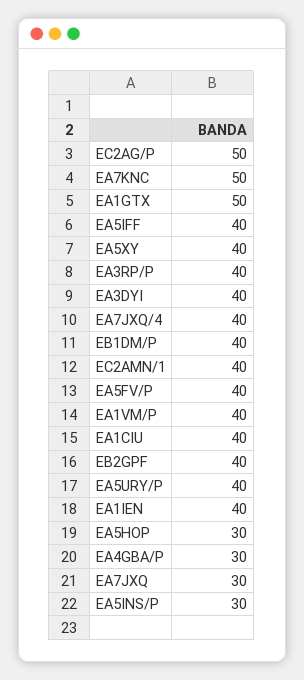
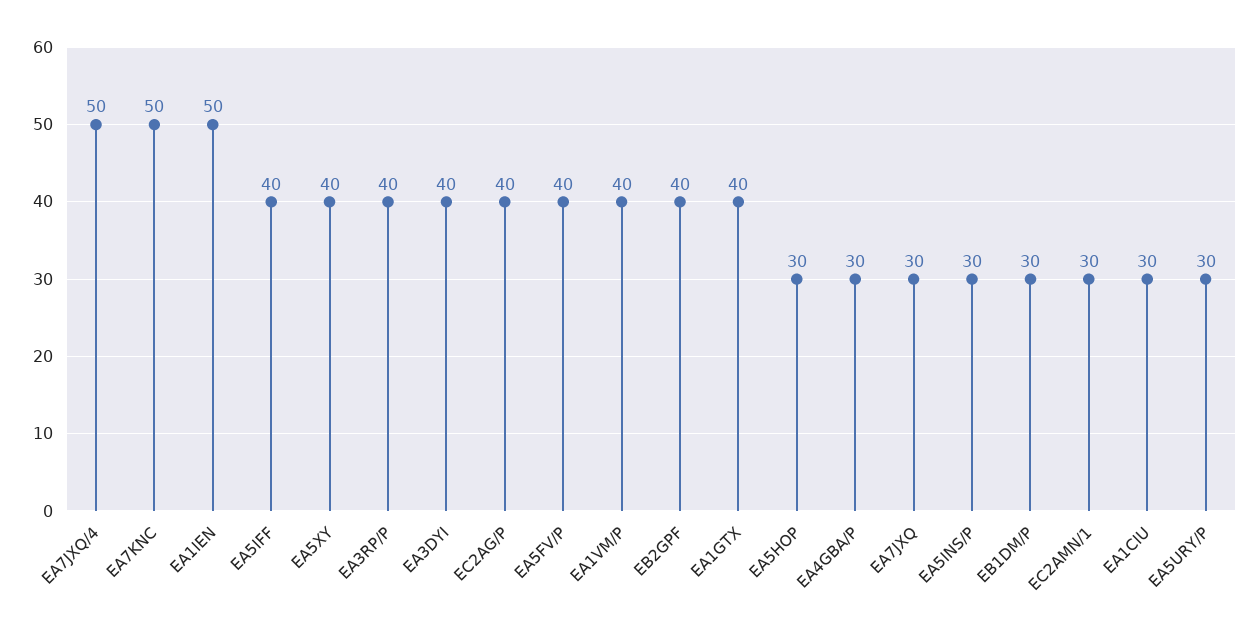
  {
-   "EC2AG/P": 50,
+   "EC2AG/P": 40,
    "EA7KNC": 50,
-   "EA1GTX": 50,
+   "EA1GTX": 40,
    "EA5IFF": 40,
    "EA5XY": 40,
    "EA3RP/P": 40,
    "EA3DYI": 40,
-   "EA7JXQ/4": 40,
+   "EA7JXQ/4": 50,
-   "EB1DM/P": 40,
+   "EB1DM/P": 30,
-   "EC2AMN/1": 40,
+   "EC2AMN/1": 30,
    "EA5FV/P": 40,
    "EA1VM/P": 40,
-   "EA1CIU": 40,
+   "EA1CIU": 30,
    "EB2GPF": 40,
-   "EA5URY/P": 40,
+   "EA5URY/P": 30,
-   "EA1IEN": 40,
+   "EA1IEN": 50,
    "EA5HOP": 30,
    "EA4GBA/P": 30,
    "EA7JXQ": 30,
    "EA5INS/P": 30
  }

